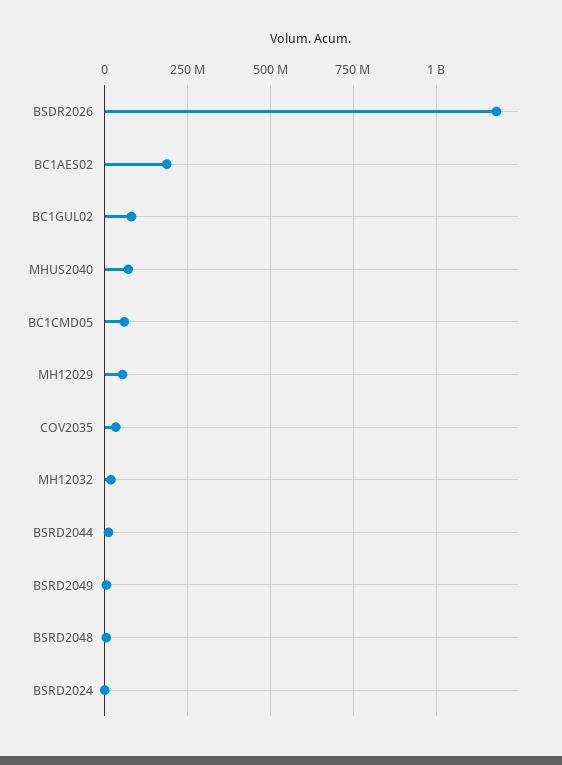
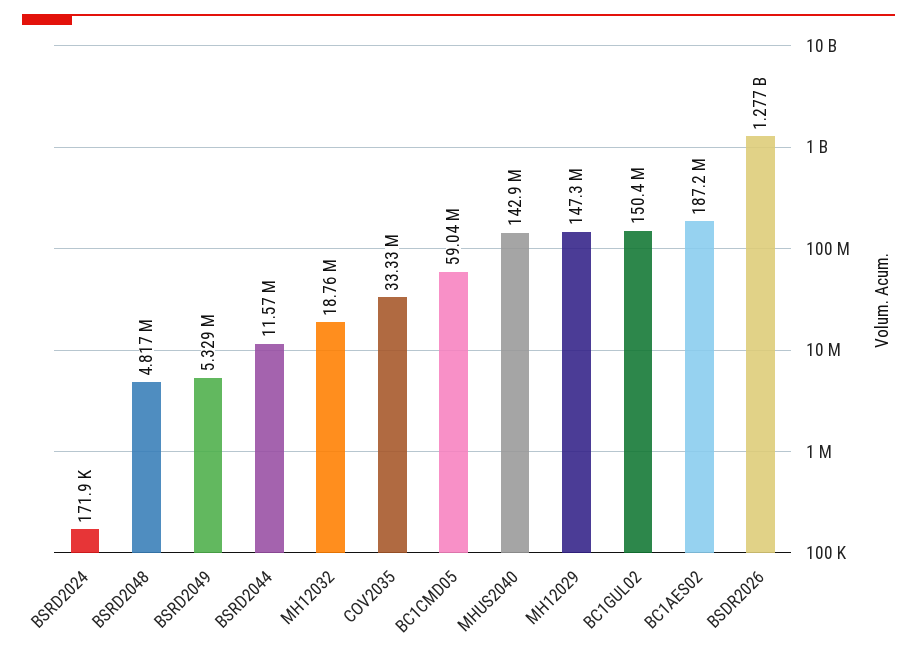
  {
-   "BSDR2026": 1175000000,
+   "BSDR2026": 1277000000,
    "BC1AES02": 187200000,
-   "BC1GUL02": 75000000,
+   "BC1GUL02": 150400000,
-   "MHUS2040": 75000000,
+   "MHUS2040": 142900000,
    "BC1CMD05": 59040000,
-   "MH12029": 50000000,
+   "MH12029": 147300000,
    "COV2035": 33330000,
    "MH12032": 18760000,
    "BSRD2044": 11570000,
    "BSRD2049": 5329000,
    "BSRD2048": 4817000,
    "BSRD2024": 171900
  }

